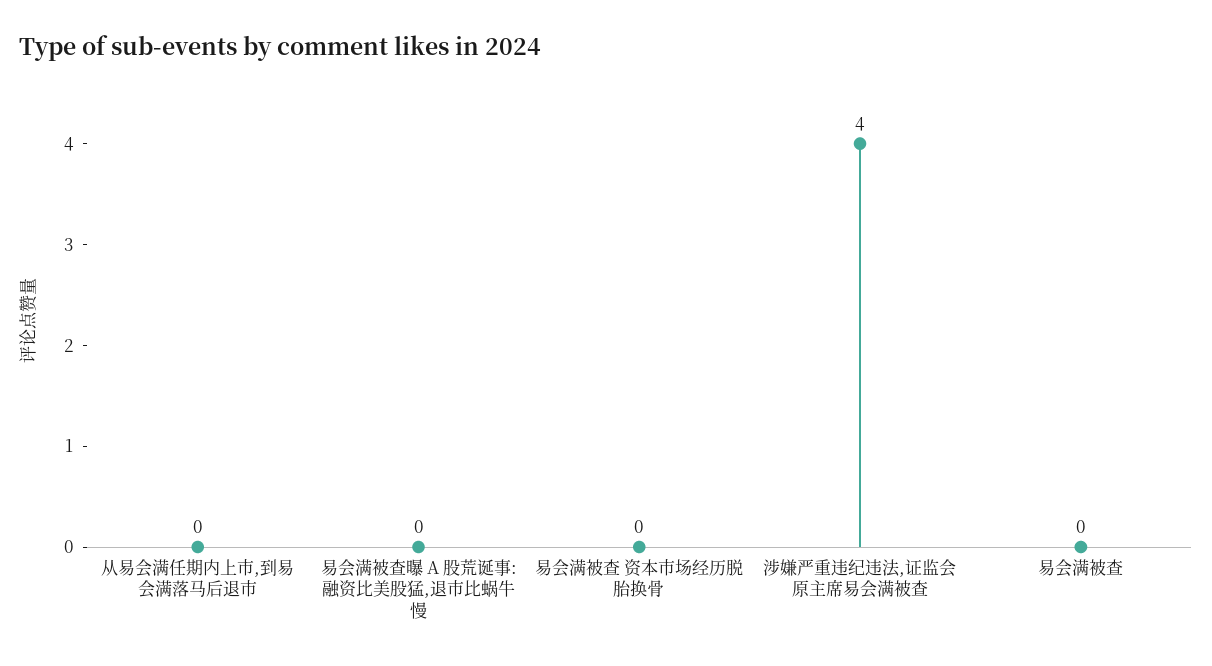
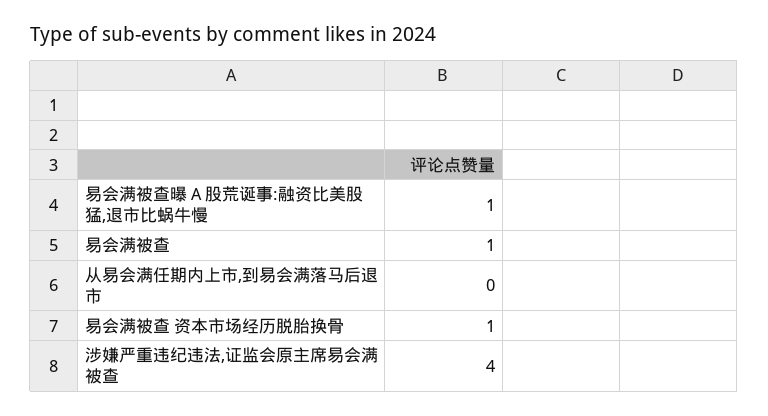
  {
    "从易会满任期内上市,到易会满落马后退市": 0,
-   "易会满被查曝 A 股荒诞事:融资比美股猛,退市比蜗牛慢": 0,
+   "易会满被查曝 A 股荒诞事:融资比美股猛,退市比蜗牛慢": 1,
-   "易会满被查 资本市场经历脱胎换骨": 0,
+   "易会满被查 资本市场经历脱胎换骨": 1,
    "涉嫌严重违纪违法,证监会原主席易会满被查": 4,
-   "易会满被查": 0
+   "易会满被查": 1
  }

